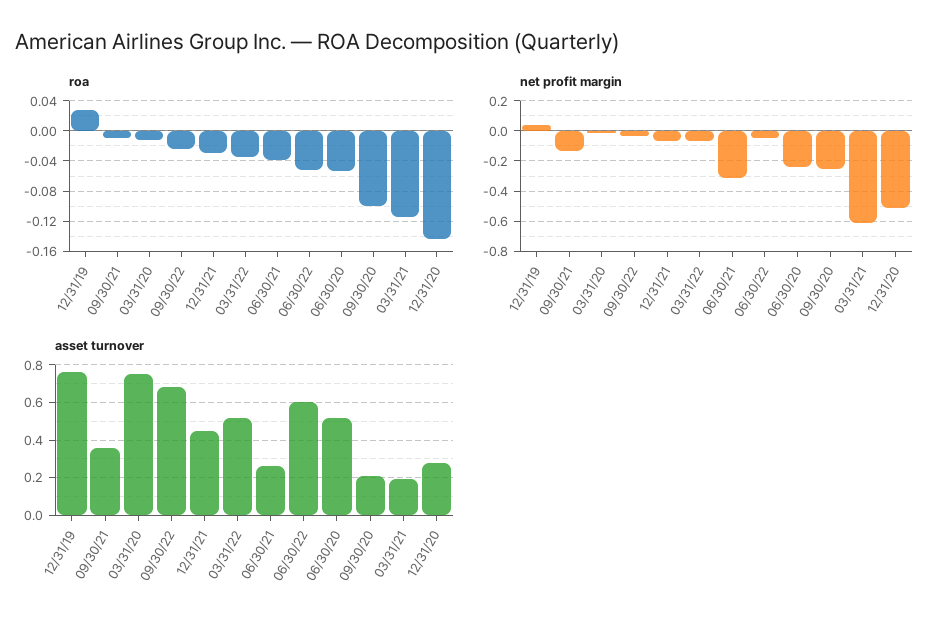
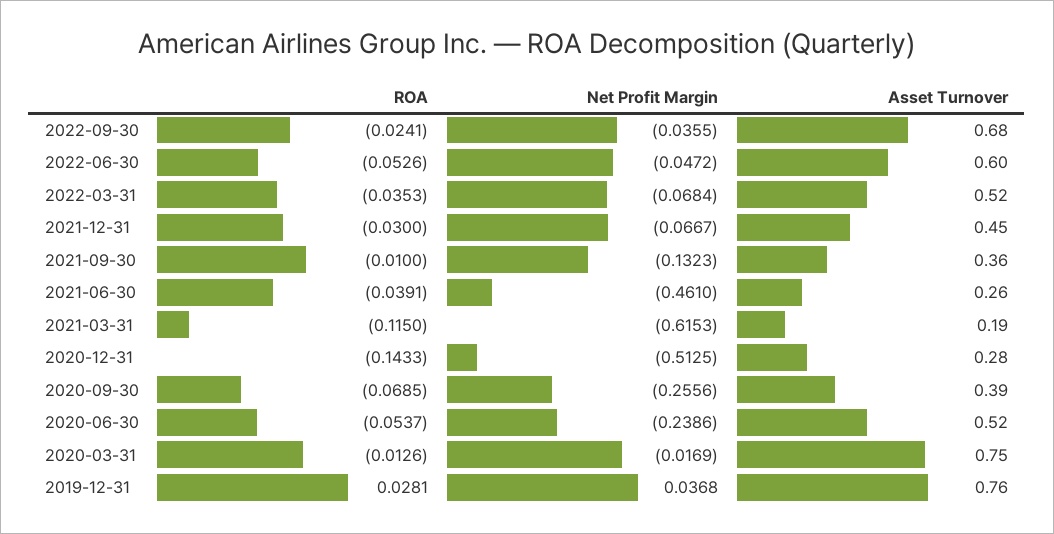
  {
    "roa": {
      "12/31/19": 0.0281,
      "09/30/21": -0.01,
      "03/31/20": -0.0126,
      "09/30/22": -0.0241,
      "12/31/21": -0.03,
      "03/31/22": -0.0353,
      "06/30/21": -0.0391,
      "06/30/22": -0.0526,
      "06/30/20": -0.0537,
-     "09/30/20": -0.1,
+     "09/30/20": -0.0685,
      "03/31/21": -0.115,
      "12/31/20": -0.1433
    },
    "net profit margin": {
      "12/31/19": 0.0368,
      "09/30/21": -0.1323,
      "03/31/20": -0.0169,
      "09/30/22": -0.0355,
      "12/31/21": -0.0667,
      "03/31/22": -0.0684,
-     "06/30/21": -0.3,
+     "06/30/21": -0.461,
      "06/30/22": -0.0472,
      "06/30/20": -0.2386,
      "09/30/20": -0.2556,
      "03/31/21": -0.6153,
      "12/31/20": -0.5125
    },
    "asset turnover": {
      "12/31/19": 0.76,
      "09/30/21": 0.36,
      "03/31/20": 0.75,
      "09/30/22": 0.68,
      "12/31/21": 0.45,
      "03/31/22": 0.52,
      "06/30/21": 0.26,
      "06/30/22": 0.6,
      "06/30/20": 0.52,
-     "09/30/20": 0.2,
+     "09/30/20": 0.39,
      "03/31/21": 0.19,
      "12/31/20": 0.28
    }
  }

